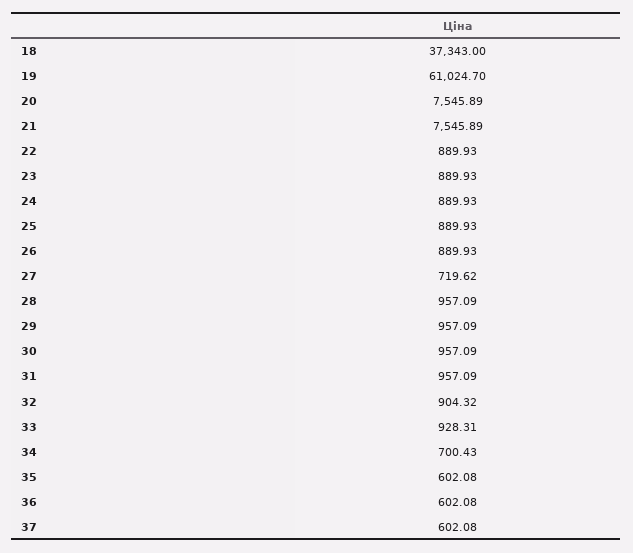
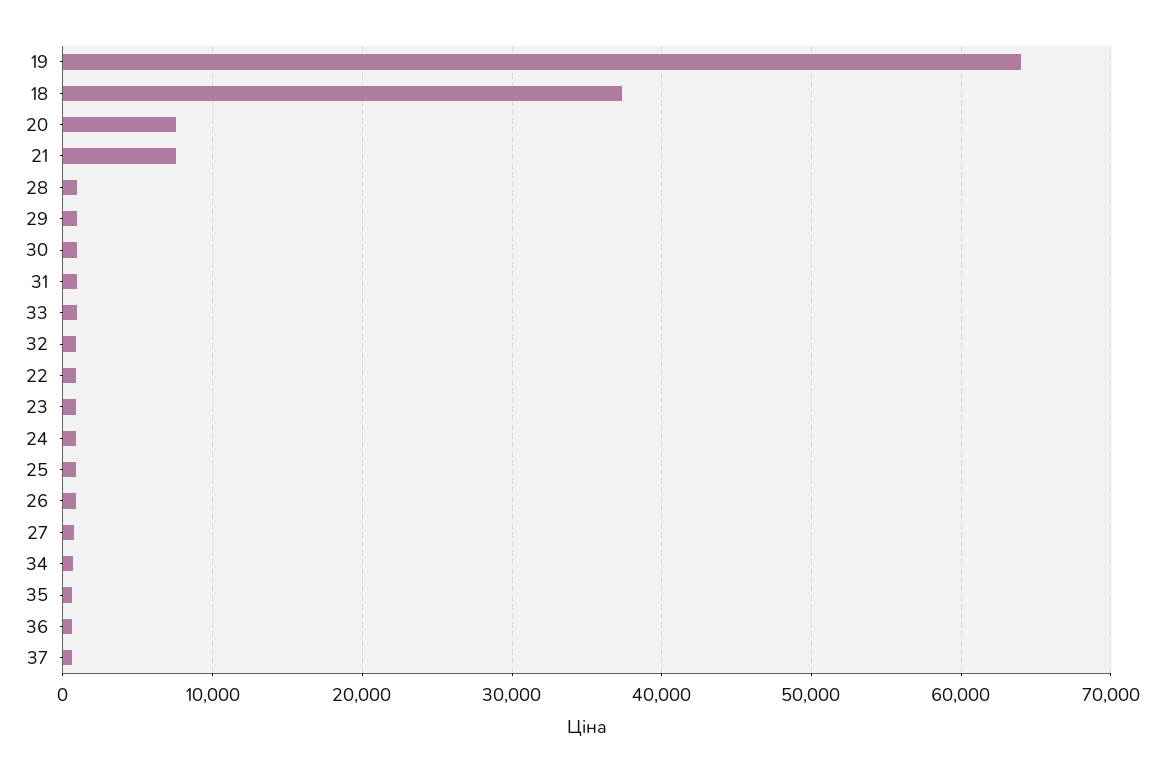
  {
    "18": 37343,
-   "19": 61024.7,
+   "19": 64000,
    "20": 7545.89,
    "21": 7545.89,
    "22": 889.93,
    "23": 889.93,
    "24": 889.93,
    "25": 889.93,
    "26": 889.93,
    "27": 719.62,
    "28": 957.09,
    "29": 957.09,
    "30": 957.09,
    "31": 957.09,
    "32": 904.32,
    "33": 928.31,
    "34": 700.43,
    "35": 602.08,
    "36": 602.08,
    "37": 602.08
  }

